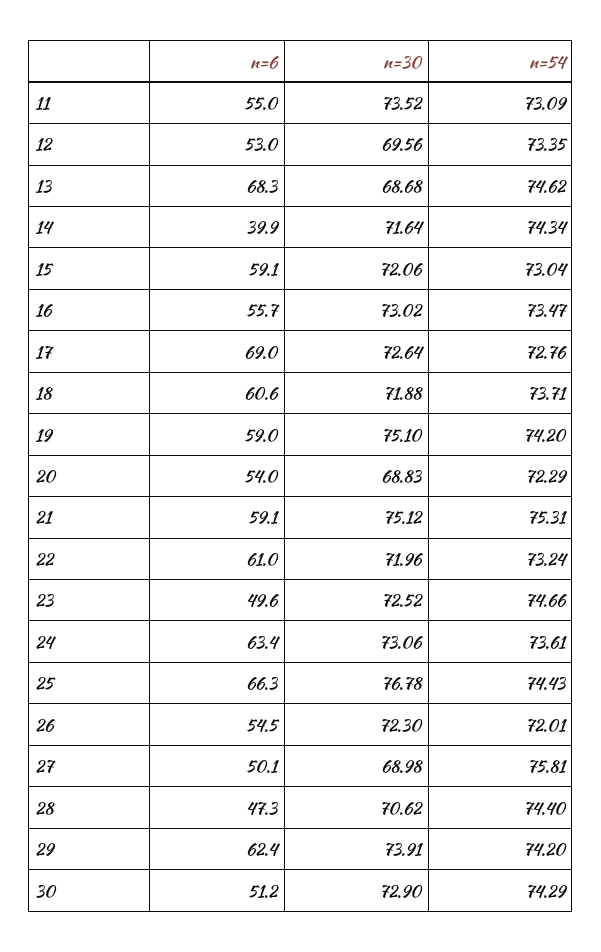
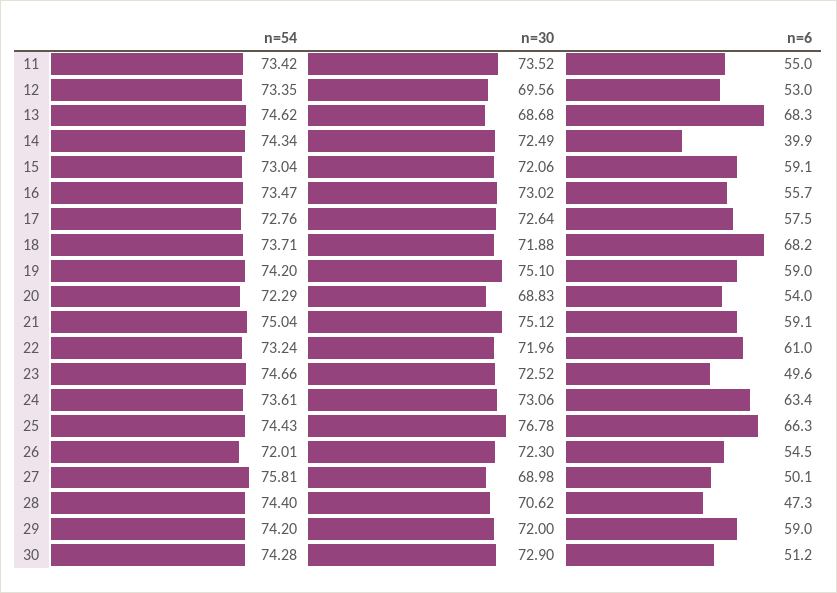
  {
    "n=6": {
      "11": 55,
      "12": 53,
      "13": 68.3,
      "14": 39.9,
      "15": 59.1,
      "16": 55.7,
-     "17": 69,
+     "17": 57.5,
-     "18": 60.6,
+     "18": 68.2,
      "19": 59,
      "20": 54,
      "21": 59.1,
      "22": 61,
      "23": 49.6,
      "24": 63.4,
      "25": 66.3,
      "26": 54.5,
      "27": 50.1,
      "28": 47.3,
-     "29": 62.4,
+     "29": 59,
      "30": 51.2
    },
    "n=30": {
      "11": 73.52,
      "12": 69.56,
      "13": 68.68,
-     "14": 71.64,
+     "14": 72.49,
      "15": 72.06,
      "16": 73.02,
      "17": 72.64,
      "18": 71.88,
      "19": 75.1,
      "20": 68.83,
      "21": 75.12,
      "22": 71.96,
      "23": 72.52,
      "24": 73.06,
      "25": 76.78,
      "26": 72.3,
      "27": 68.98,
      "28": 70.62,
-     "29": 73.91,
+     "29": 72,
      "30": 72.9
    },
    "n=54": {
-     "11": 73.09,
+     "11": 73.42,
      "12": 73.35,
      "13": 74.62,
      "14": 74.34,
      "15": 73.04,
      "16": 73.47,
      "17": 72.76,
      "18": 73.71,
      "19": 74.2,
      "20": 72.29,
-     "21": 75.31,
+     "21": 75.04,
      "22": 73.24,
      "23": 74.66,
      "24": 73.61,
      "25": 74.43,
      "26": 72.01,
      "27": 75.81,
      "28": 74.4,
      "29": 74.2,
-     "30": 74.29
+     "30": 74.28
    }
  }

